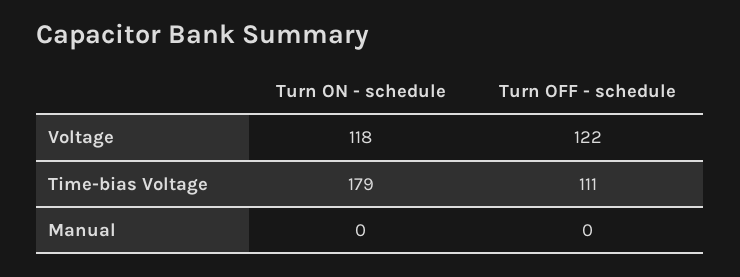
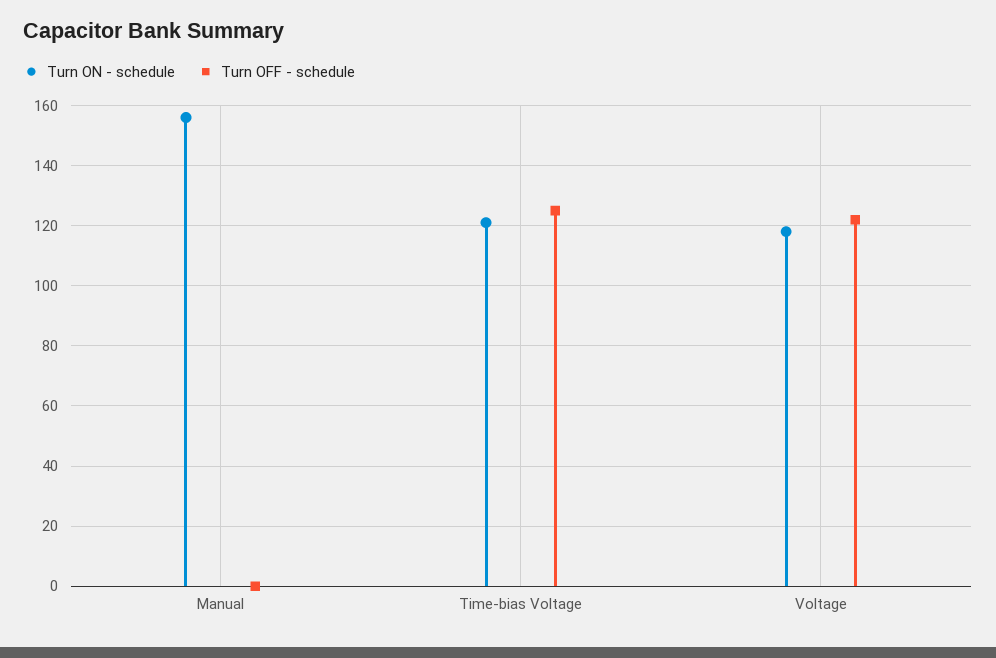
  {
    "Turn ON - schedule": {
      "Voltage": 118,
-     "Time-bias Voltage": 179,
+     "Time-bias Voltage": 120,
-     "Manual": 0
+     "Manual": 155
    },
    "Turn OFF - schedule": {
      "Voltage": 122,
-     "Time-bias Voltage": 111,
+     "Time-bias Voltage": 125,
      "Manual": 0
    }
  }

